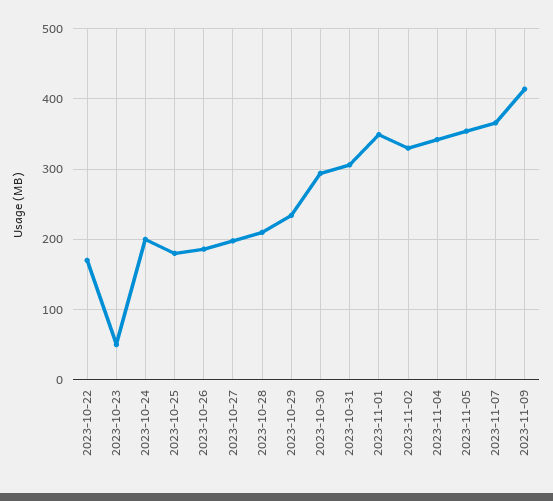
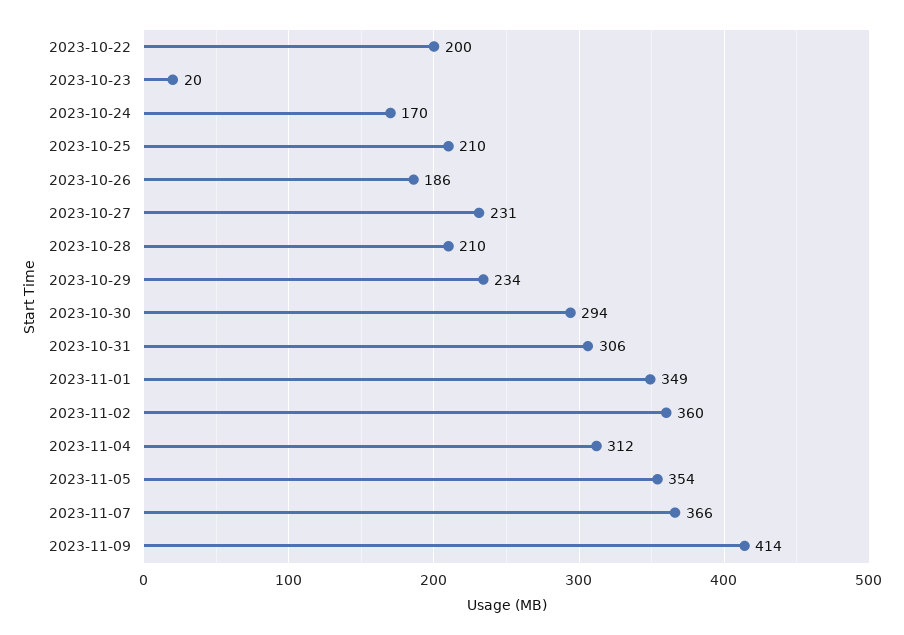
  {
-   "2023-10-22": 170,
+   "2023-10-22": 200,
-   "2023-10-23": 50,
+   "2023-10-23": 20,
-   "2023-10-24": 200,
+   "2023-10-24": 170,
-   "2023-10-25": 180,
+   "2023-10-25": 210,
    "2023-10-26": 186,
-   "2023-10-27": 200,
+   "2023-10-27": 231,
    "2023-10-28": 210,
    "2023-10-29": 234,
    "2023-10-30": 294,
    "2023-10-31": 306,
    "2023-11-01": 349,
-   "2023-11-02": 330,
+   "2023-11-02": 360,
-   "2023-11-04": 340,
+   "2023-11-04": 312,
    "2023-11-05": 354,
    "2023-11-07": 366,
    "2023-11-09": 414
  }

